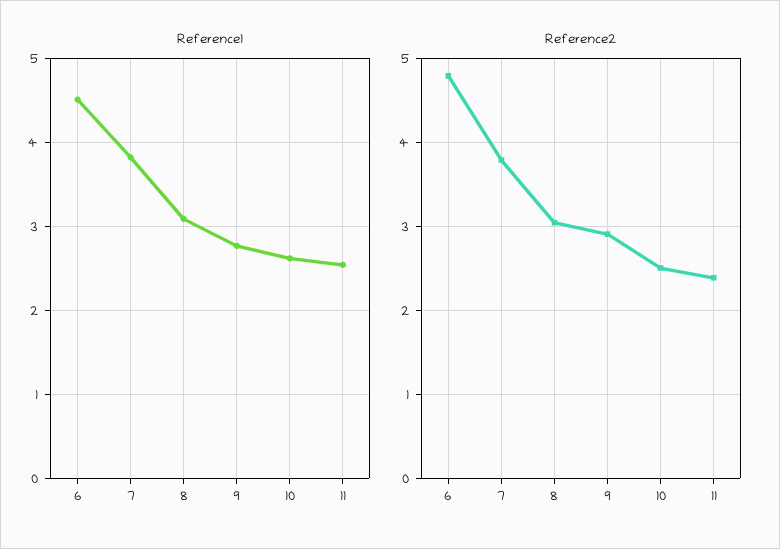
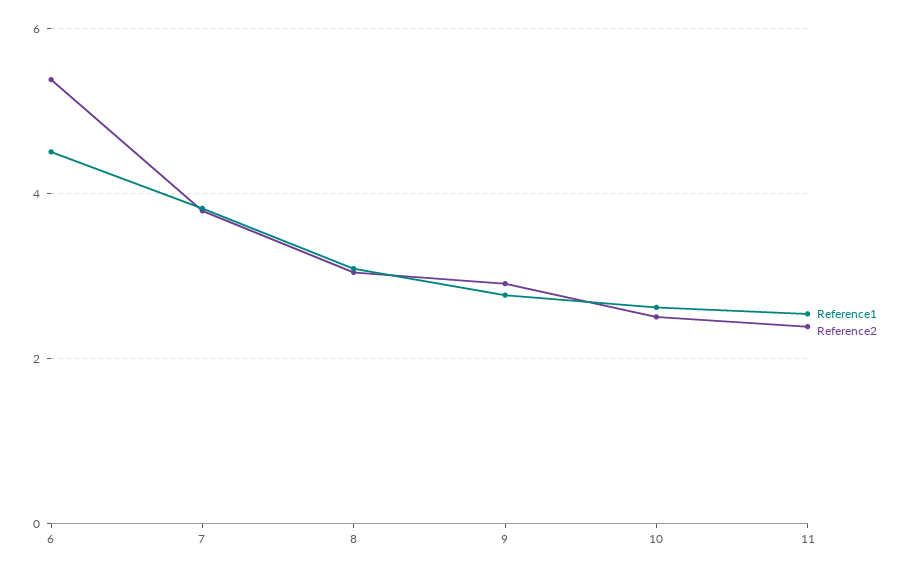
  {
    "Reference1": {
      "6": 4.5,
      "7": 3.8,
      "8": 3.1,
      "9": 2.8,
      "10": 2.6,
      "11": 2.5
    },
    "Reference2": {
-     "6": 4.8,
+     "6": 5.4,
      "7": 3.8,
      "8": 3,
      "9": 2.9,
      "10": 2.5,
      "11": 2.4
    }
  }

